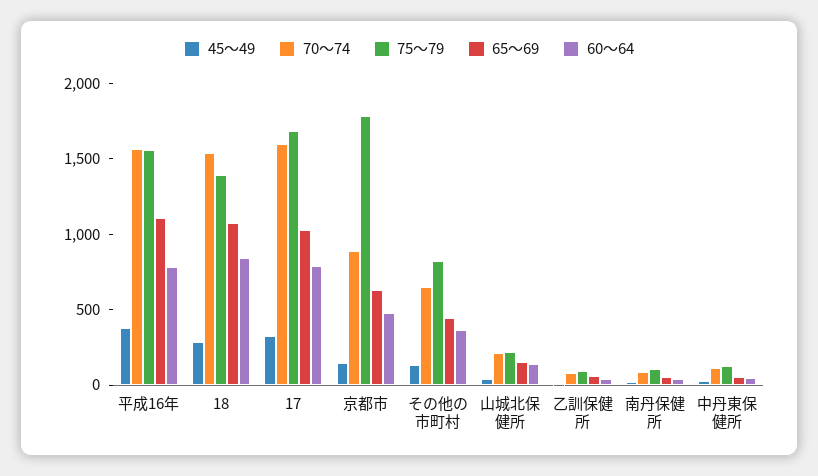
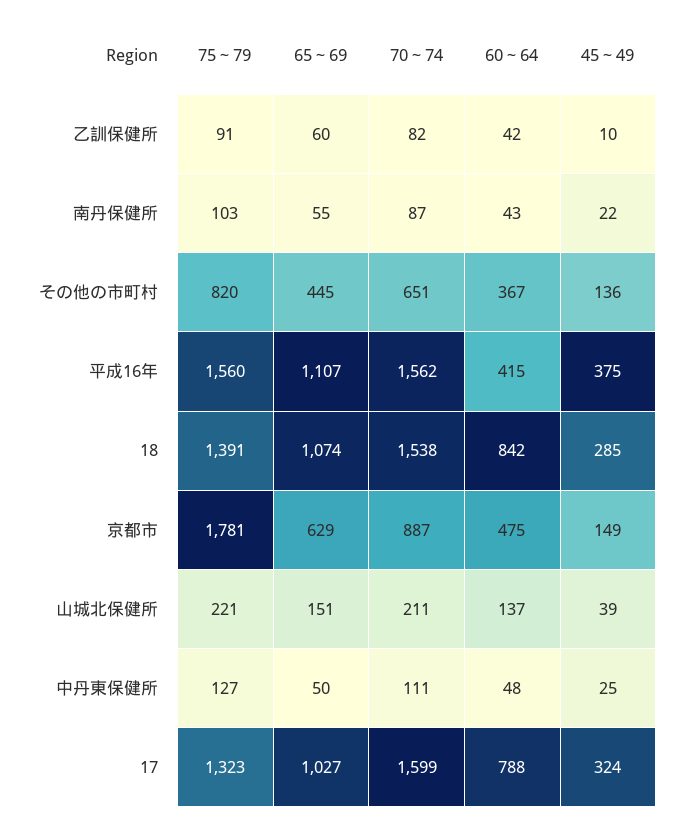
  {
    "45～49": {
      "平成16年": 375,
      "18": 285,
      "17": 324,
      "京都市": 149,
      "その他の市町村": 136,
      "山城北保健所": 39,
      "乙訓保健所": 10,
      "南丹保健所": 22,
      "中丹東保健所": 25
    },
    "70～74": {
      "平成16年": 1562,
      "18": 1538,
      "17": 1599,
      "京都市": 887,
      "その他の市町村": 651,
      "山城北保健所": 211,
      "乙訓保健所": 82,
      "南丹保健所": 87,
      "中丹東保健所": 111
    },
    "75～79": {
      "平成16年": 1560,
      "18": 1391,
-     "17": 1700,
+     "17": 1323,
      "京都市": 1781,
      "その他の市町村": 820,
      "山城北保健所": 221,
      "乙訓保健所": 91,
      "南丹保健所": 103,
      "中丹東保健所": 127
    },
    "65～69": {
      "平成16年": 1107,
      "18": 1074,
      "17": 1027,
      "京都市": 629,
      "その他の市町村": 445,
      "山城北保健所": 151,
      "乙訓保健所": 60,
      "南丹保健所": 55,
      "中丹東保健所": 50
    },
    "60～64": {
-     "平成16年": 800,
+     "平成16年": 415,
      "18": 842,
      "17": 788,
      "京都市": 475,
      "その他の市町村": 367,
      "山城北保健所": 137,
      "乙訓保健所": 42,
      "南丹保健所": 43,
      "中丹東保健所": 48
    }
  }

